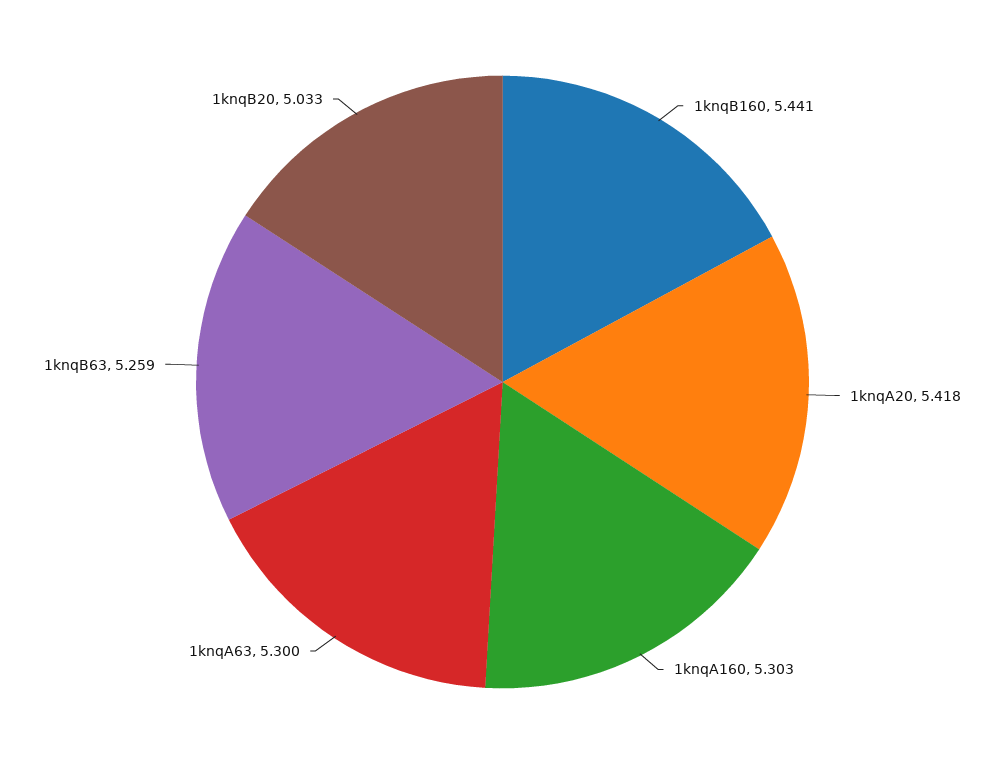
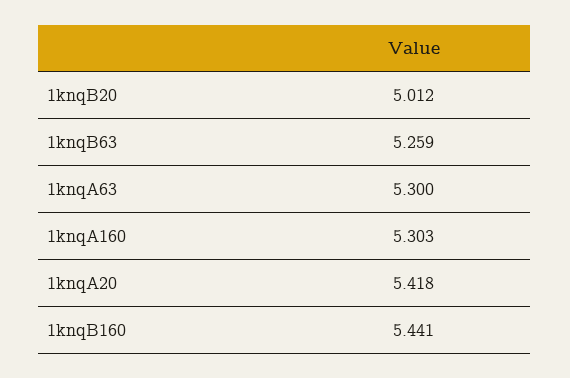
  {
    "1knqB160": 5.441,
    "1knqA20": 5.418,
    "1knqA160": 5.303,
    "1knqA63": 5.3,
    "1knqB63": 5.259,
-   "1knqB20": 5.033
+   "1knqB20": 5.012
  }

